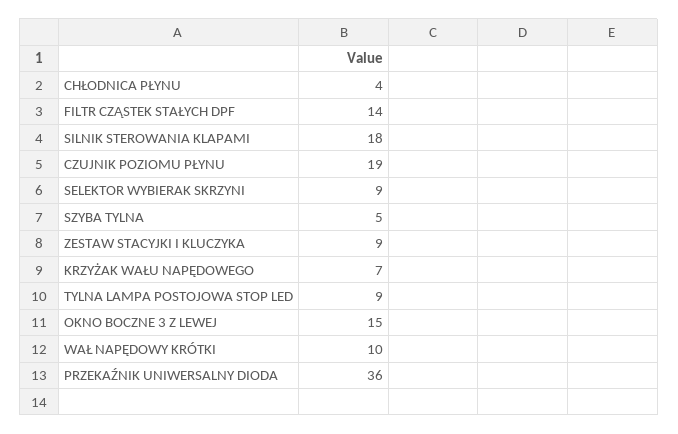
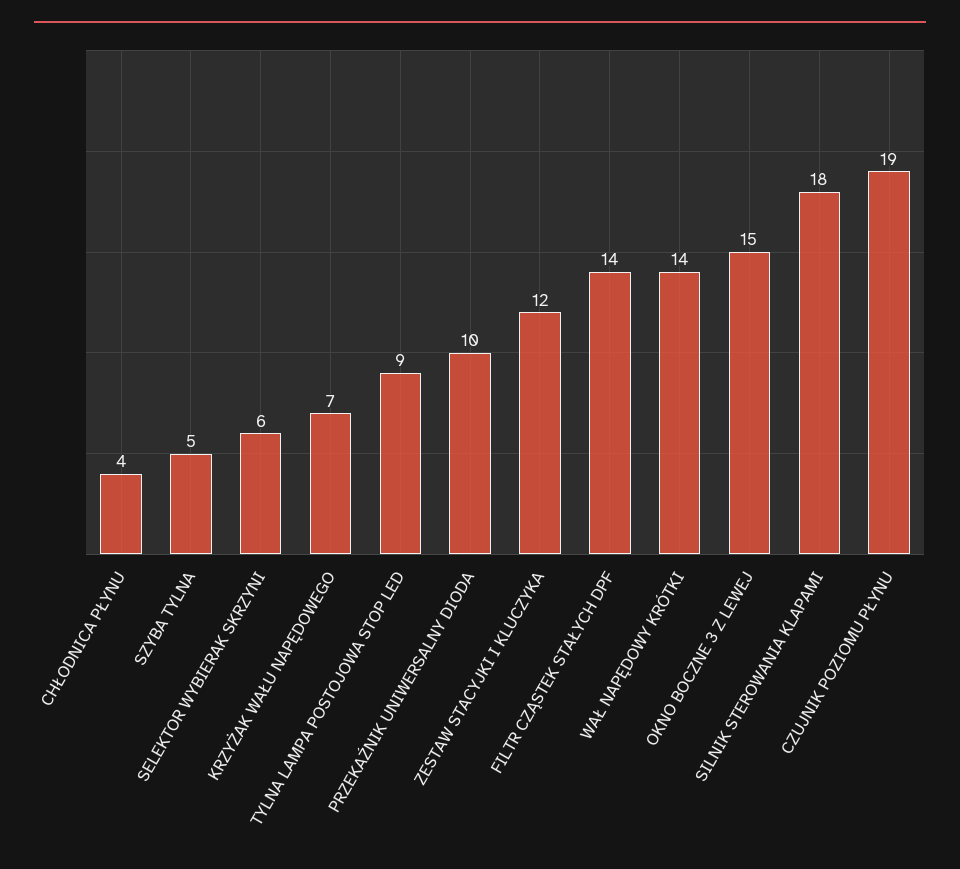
  {
    "CHŁODNICA PŁYNU": 4,
    "FILTR CZĄSTEK STAŁYCH DPF": 14,
    "SILNIK STEROWANIA KLAPAMI": 18,
    "CZUJNIK POZIOMU PŁYNU": 19,
-   "SELEKTOR WYBIERAK SKRZYNI": 9,
+   "SELEKTOR WYBIERAK SKRZYNI": 6,
    "SZYBA TYLNA": 5,
-   "ZESTAW STACYJKI I KLUCZYKA": 9,
+   "ZESTAW STACYJKI I KLUCZYKA": 12,
    "KRZYŻAK WAŁU NAPĘDOWEGO": 7,
    "TYLNA LAMPA POSTOJOWA STOP LED": 9,
    "OKNO BOCZNE 3 Z LEWEJ": 15,
-   "WAŁ NAPĘDOWY KRÓTKI": 10,
+   "WAŁ NAPĘDOWY KRÓTKI": 14,
-   "PRZEKAŹNIK UNIWERSALNY DIODA": 36
+   "PRZEKAŹNIK UNIWERSALNY DIODA": 10
  }

